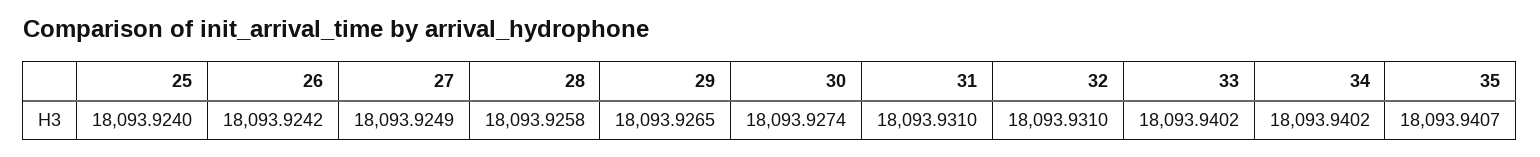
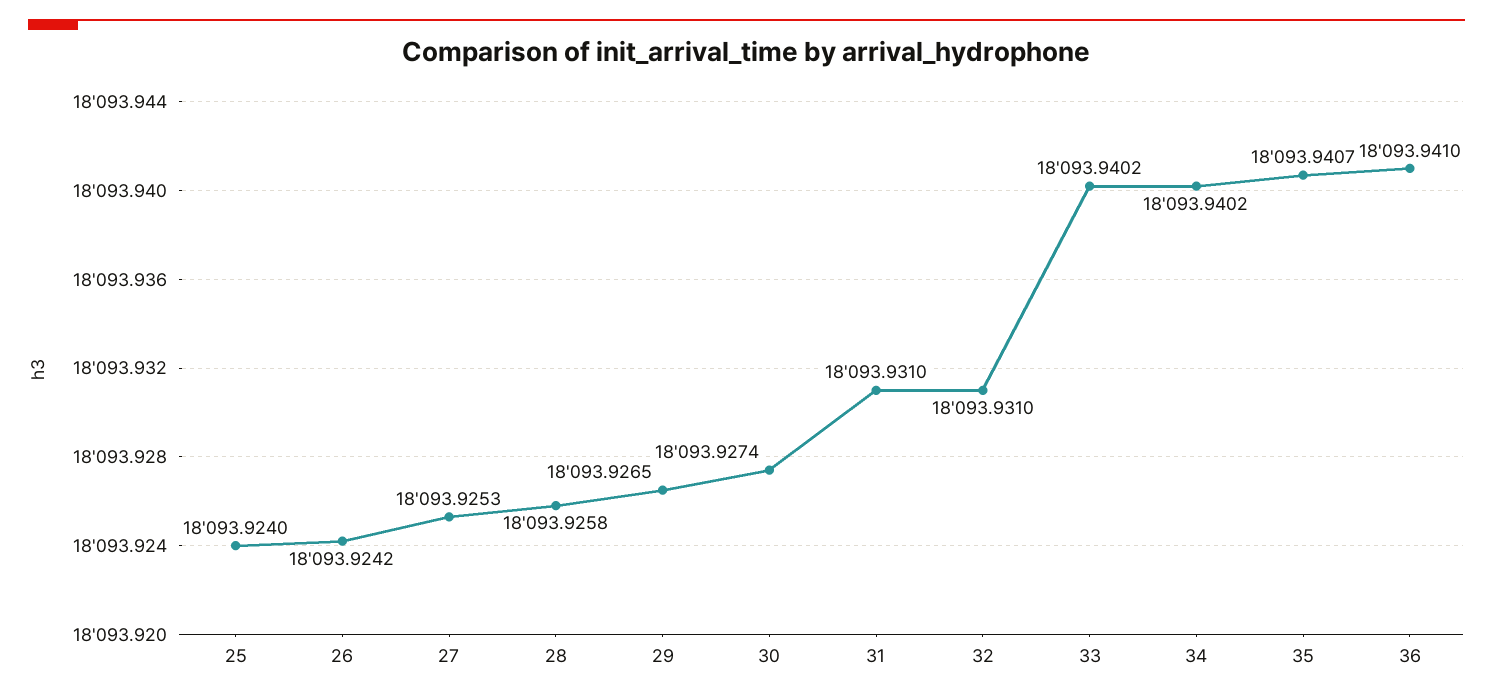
  {
    "25": 18093.924,
    "26": 18093.9242,
-   "27": 18093.9249,
+   "27": 18093.9253,
    "28": 18093.9258,
    "29": 18093.9265,
    "30": 18093.9274,
    "31": 18093.931,
    "32": 18093.931,
    "33": 18093.9402,
    "34": 18093.9402,
-   "35": 18093.9407
+   "35": 18093.9407,
+   "36": 18093.941
  }

